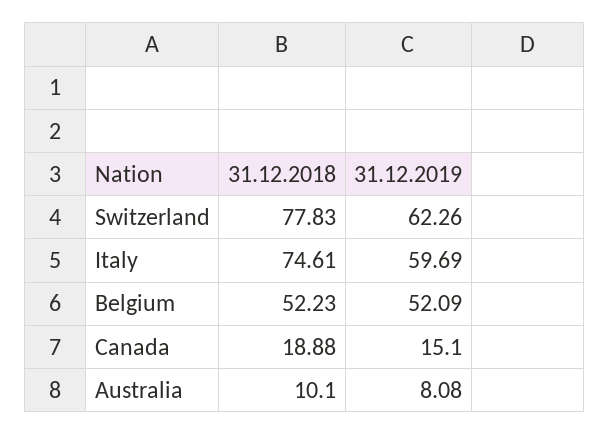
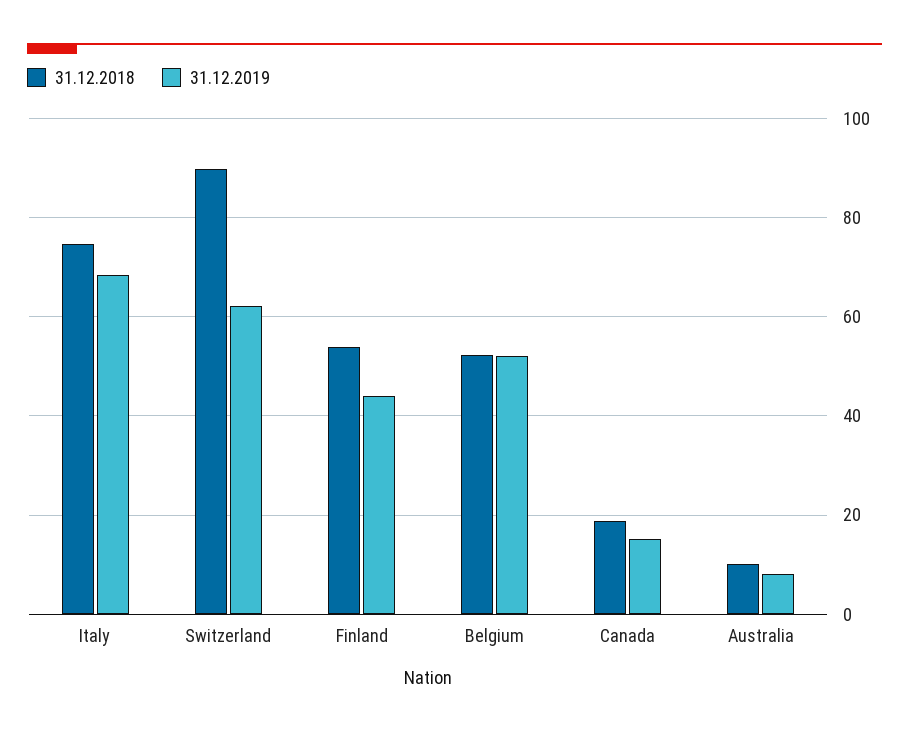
  {
    "31.12.2018": {
-     "Switzerland": 77.83,
+     "Switzerland": 90,
      "Italy": 74.61,
      "Belgium": 52.23,
      "Canada": 18.88,
-     "Australia": 10.1
+     "Australia": 10.1,
+     "Finland": 54
    },
    "31.12.2019": {
      "Switzerland": 62.26,
-     "Italy": 59.69,
+     "Italy": 68,
      "Belgium": 52.09,
      "Canada": 15.1,
-     "Australia": 8.08
+     "Australia": 8.08,
+     "Finland": 44
    }
  }

